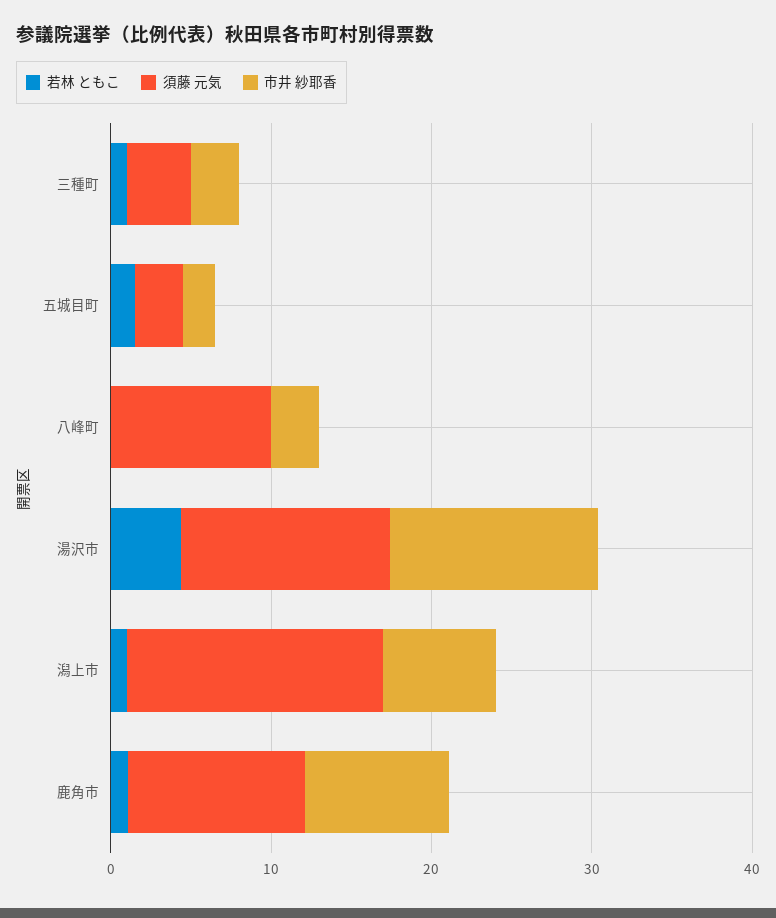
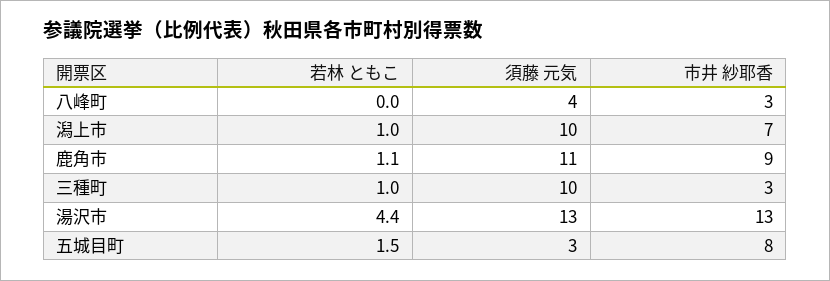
  {
    "若林 ともこ": {
      "三種町": 1,
      "五城目町": 1.5,
      "八峰町": 0,
      "湯沢市": 4.4,
      "潟上市": 1,
      "鹿角市": 1.1
    },
    "須藤 元気": {
-     "三種町": 4,
+     "三種町": 10,
      "五城目町": 3,
-     "八峰町": 10,
+     "八峰町": 4,
      "湯沢市": 13,
-     "潟上市": 16,
+     "潟上市": 10,
      "鹿角市": 11
    },
    "市井 紗耶香": {
      "三種町": 3,
-     "五城目町": 2,
+     "五城目町": 8,
      "八峰町": 3,
      "湯沢市": 13,
      "潟上市": 7,
      "鹿角市": 9
    }
  }

